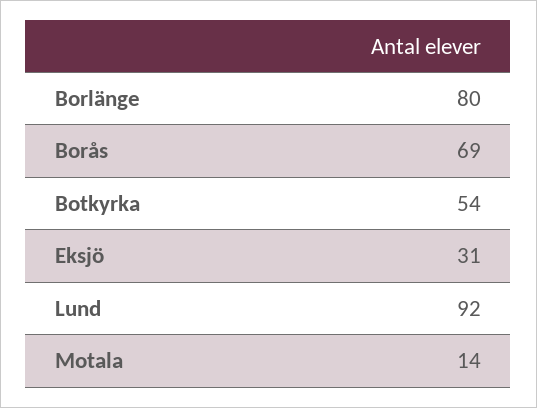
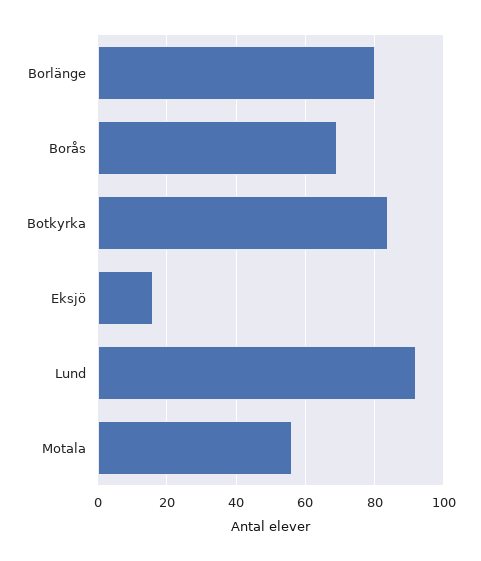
  {
    "Borlänge": 80,
    "Borås": 69,
-   "Botkyrka": 54,
+   "Botkyrka": 85,
-   "Eksjö": 31,
+   "Eksjö": 15,
    "Lund": 92,
-   "Motala": 14
+   "Motala": 55
  }

